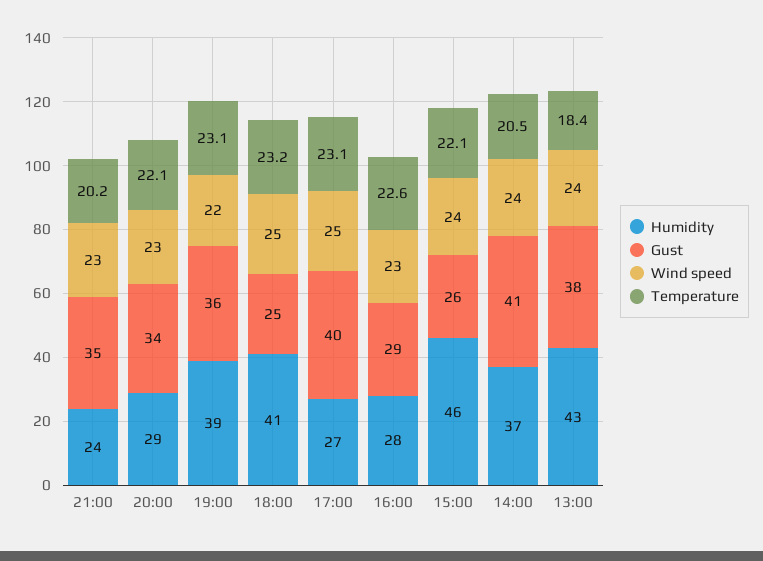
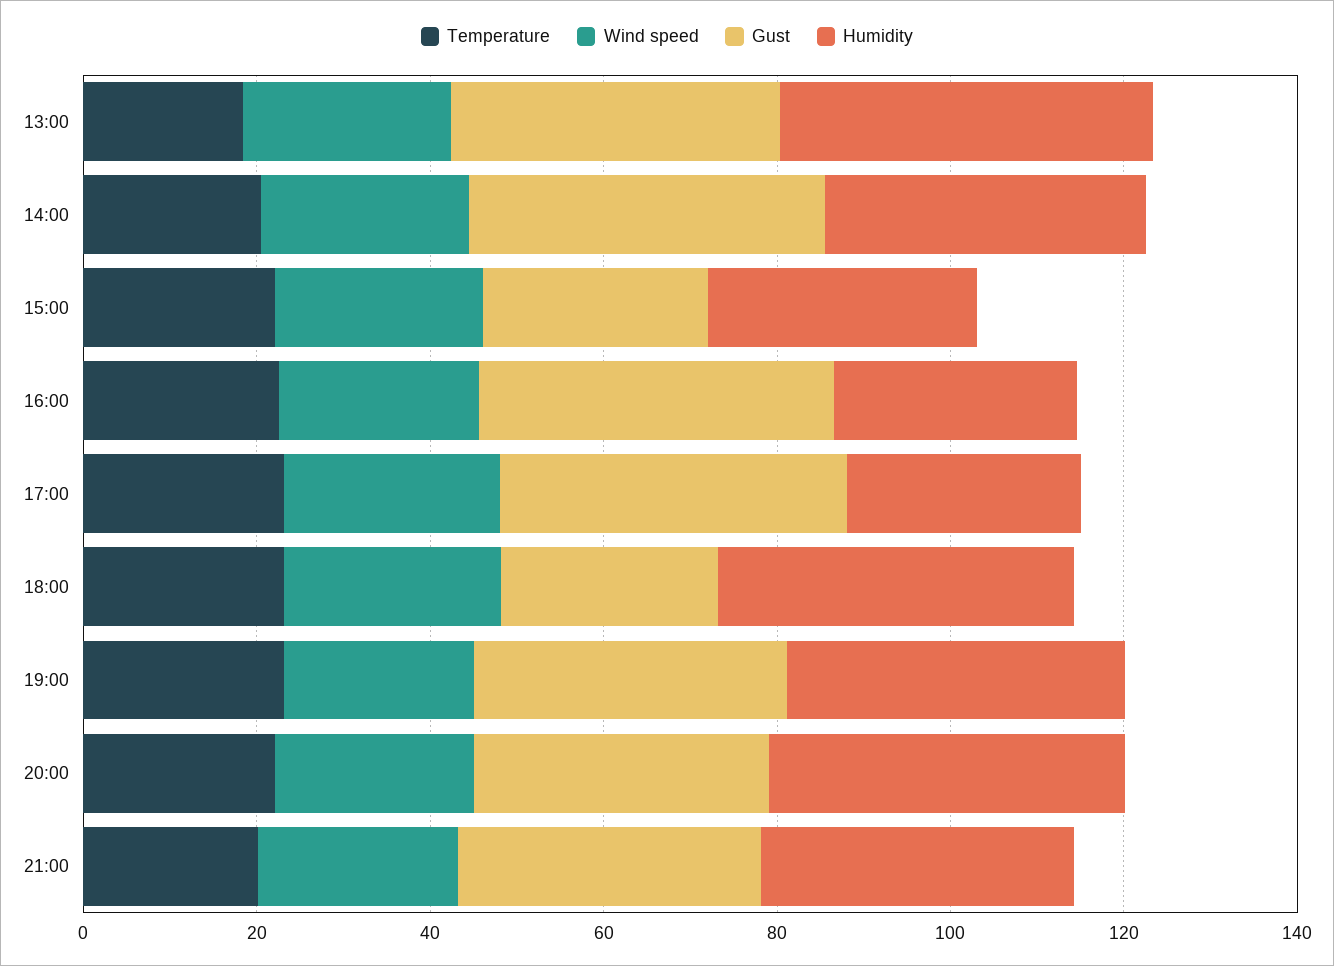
  {
    "Humidity": {
-     "21:00": 24,
+     "21:00": 35,
-     "20:00": 29,
+     "20:00": 40,
      "19:00": 39,
      "18:00": 41,
      "17:00": 27,
      "16:00": 28,
-     "15:00": 46,
+     "15:00": 30,
      "14:00": 37,
      "13:00": 43
    },
    "Gust": {
      "21:00": 35,
      "20:00": 34,
      "19:00": 36,
      "18:00": 25,
      "17:00": 40,
-     "16:00": 29,
+     "16:00": 40,
      "15:00": 26,
      "14:00": 41,
      "13:00": 38
    },
    "Wind speed": {
      "21:00": 23,
      "20:00": 23,
      "19:00": 22,
      "18:00": 25,
      "17:00": 25,
      "16:00": 23,
      "15:00": 24,
      "14:00": 24,
      "13:00": 24
    },
    "Temperature": {
      "21:00": 20.2,
      "20:00": 22.1,
      "19:00": 23.1,
      "18:00": 23.2,
      "17:00": 23.1,
      "16:00": 22.6,
      "15:00": 22.1,
      "14:00": 20.5,
      "13:00": 18.4
    }
  }

